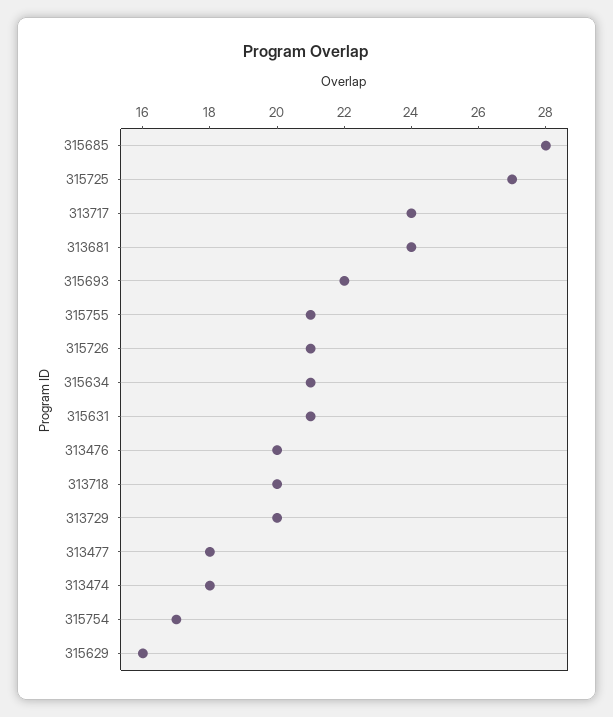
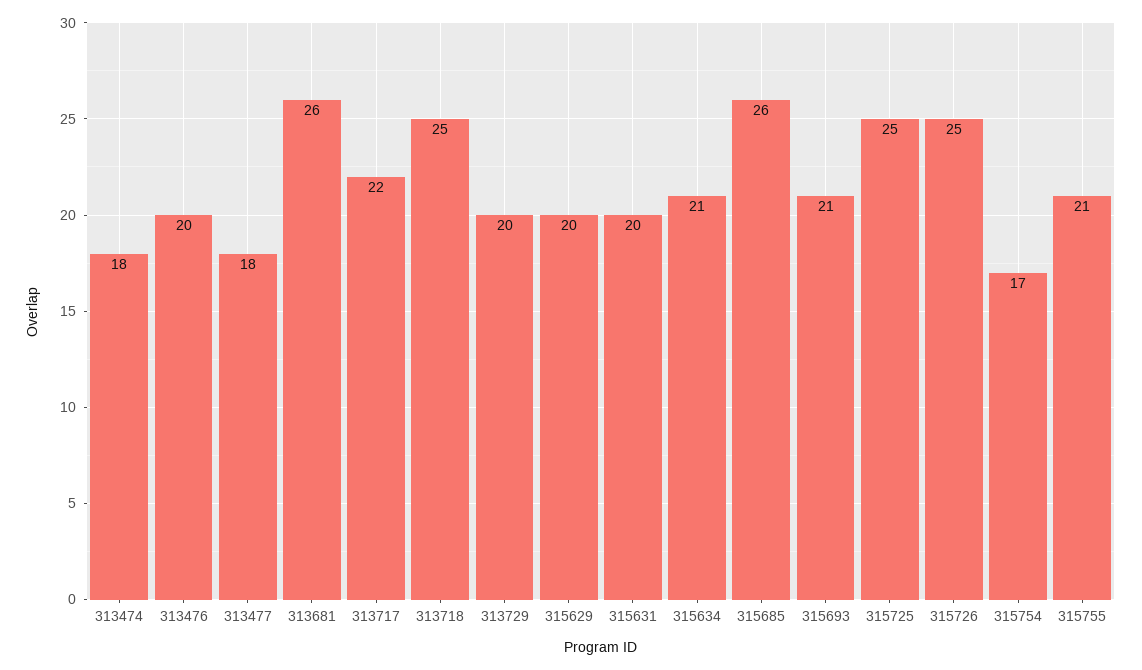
  {
-   "315685": 28,
+   "315685": 26,
-   "315725": 27,
+   "315725": 25,
-   "313717": 24,
+   "313717": 22,
-   "313681": 24,
+   "313681": 26,
-   "315693": 22,
+   "315693": 21,
    "315755": 21,
-   "315726": 21,
+   "315726": 25,
    "315634": 21,
-   "315631": 21,
+   "315631": 20,
    "313476": 20,
-   "313718": 20,
+   "313718": 25,
    "313729": 20,
    "313477": 18,
    "313474": 18,
    "315754": 17,
-   "315629": 16
+   "315629": 20
  }

